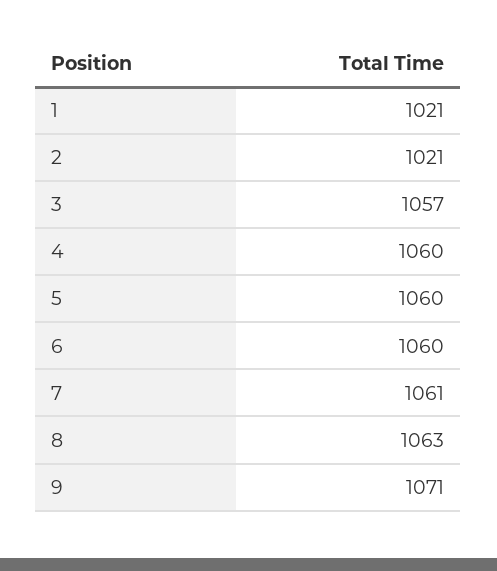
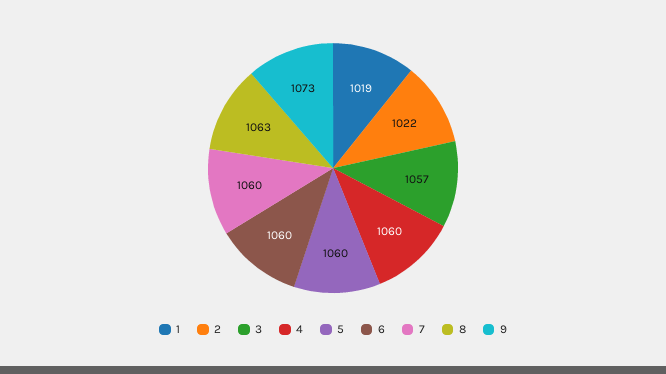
  {
-   "1": 1021,
+   "1": 1019,
-   "2": 1021,
+   "2": 1022,
    "3": 1057,
    "4": 1060,
    "5": 1060,
    "6": 1060,
-   "7": 1061,
+   "7": 1060,
    "8": 1063,
-   "9": 1071
+   "9": 1073
  }

